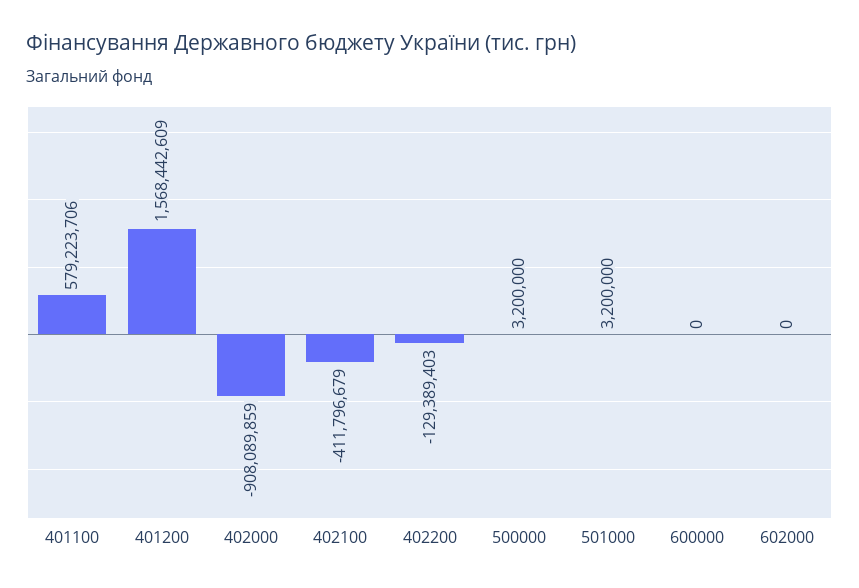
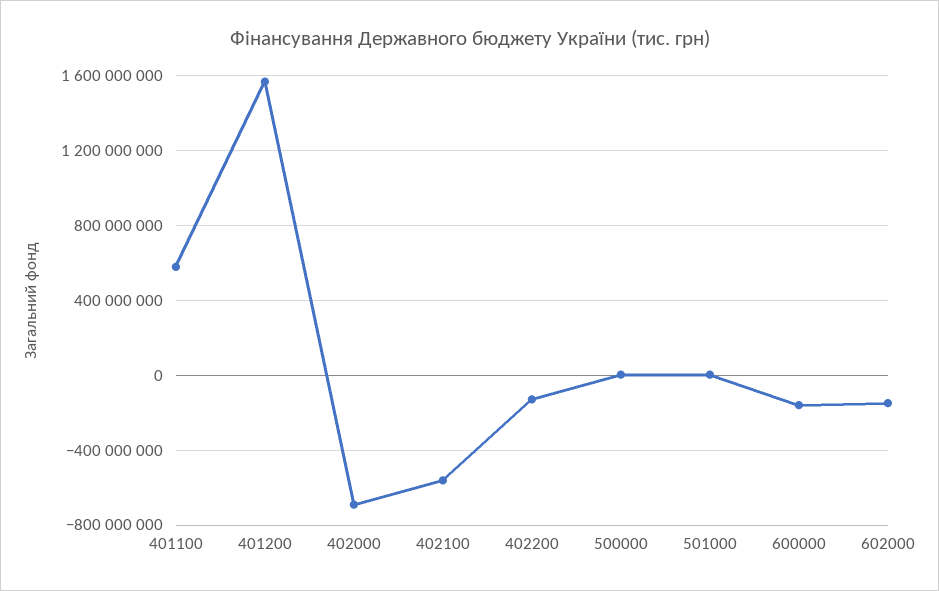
  {
    "401100": 579223706,
    "401200": 1568442609,
-   "402000": -908089859,
+   "402000": -700000000,
-   "402100": -411796679,
+   "402100": -550000000,
    "402200": -129389403,
    "500000": 3200000,
    "501000": 3200000,
-   "600000": 0,
+   "600000": -150000000,
-   "602000": 0
+   "602000": -150000000
  }

